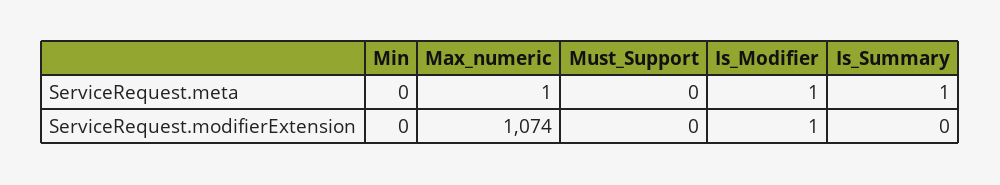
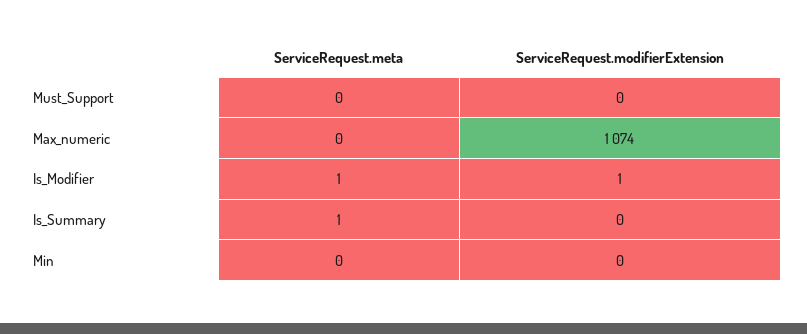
  {
    "Min": {
      "ServiceRequest.meta": 0,
      "ServiceRequest.modifierExtension": 0
    },
    "Max_numeric": {
-     "ServiceRequest.meta": 1,
+     "ServiceRequest.meta": 0,
      "ServiceRequest.modifierExtension": 1074
    },
    "Must_Support": {
      "ServiceRequest.meta": 0,
      "ServiceRequest.modifierExtension": 0
    },
    "Is_Modifier": {
      "ServiceRequest.meta": 1,
      "ServiceRequest.modifierExtension": 1
    },
    "Is_Summary": {
      "ServiceRequest.meta": 1,
      "ServiceRequest.modifierExtension": 0
    }
  }

